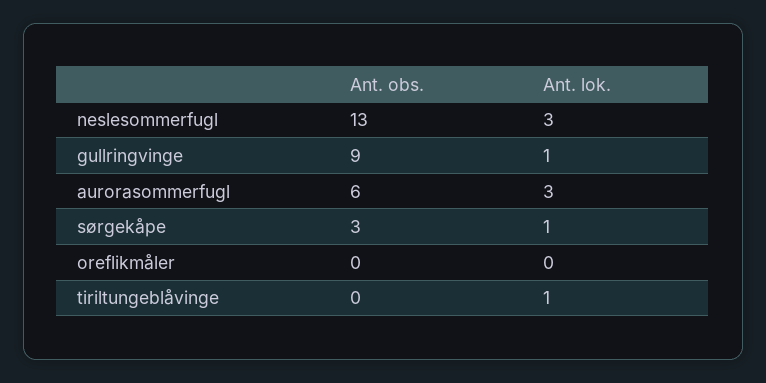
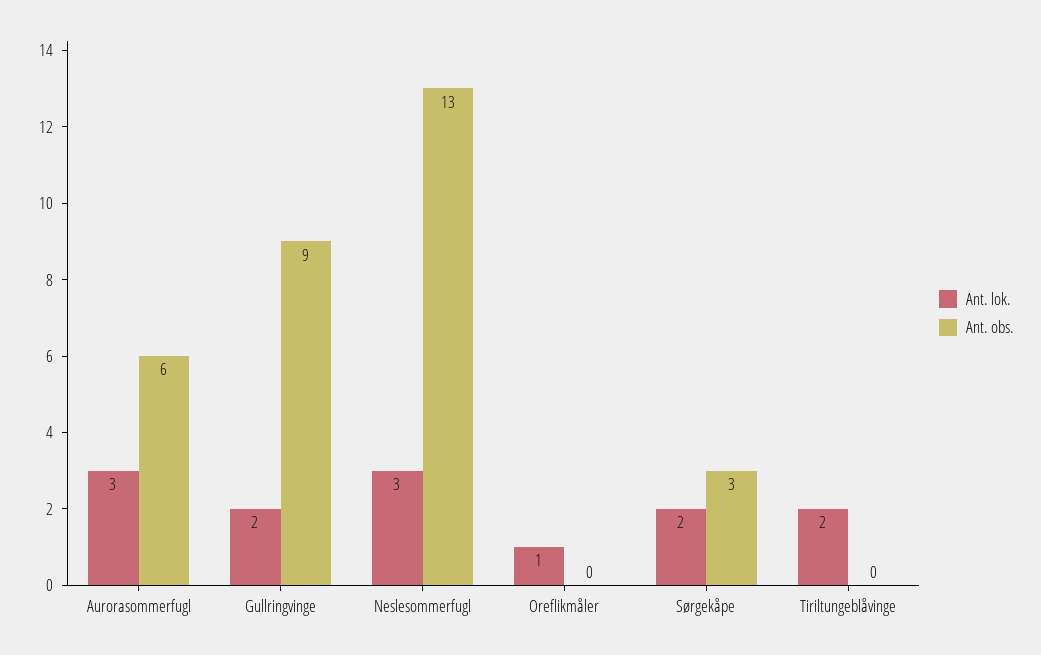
  {
    "Ant. obs.": {
      "neslesommerfugl": 13,
      "gullringvinge": 9,
      "aurorasommerfugl": 6,
      "sørgekåpe": 3,
      "oreflikmåler": 0,
      "tiriltungeblåvinge": 0
    },
    "Ant. lok.": {
      "neslesommerfugl": 3,
-     "gullringvinge": 1,
+     "gullringvinge": 2,
      "aurorasommerfugl": 3,
-     "sørgekåpe": 1,
+     "sørgekåpe": 2,
-     "oreflikmåler": 0,
+     "oreflikmåler": 1,
-     "tiriltungeblåvinge": 1
+     "tiriltungeblåvinge": 2
    }
  }

